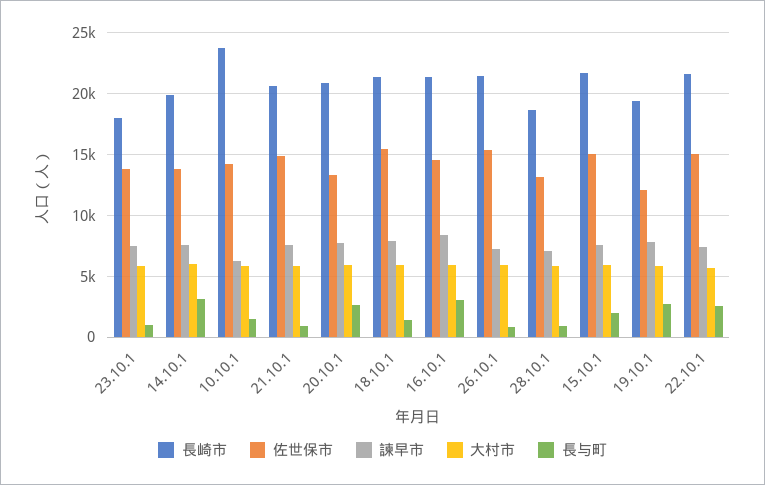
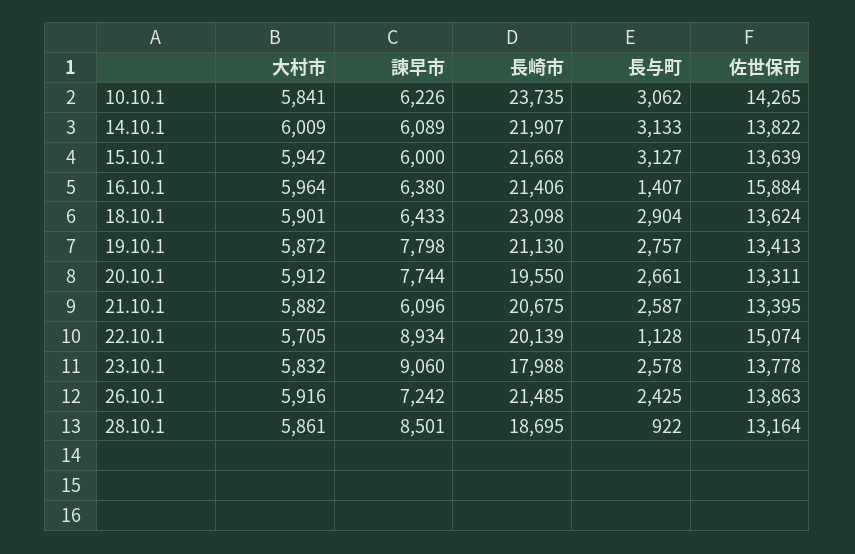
  {
    "長崎市": {
      "23.10.1": 17988,
-     "14.10.1": 20000,
+     "14.10.1": 21907,
      "10.10.1": 23735,
      "21.10.1": 20675,
-     "20.10.1": 21000,
+     "20.10.1": 19550,
-     "18.10.1": 21500,
+     "18.10.1": 23098,
      "16.10.1": 21406,
      "26.10.1": 21485,
      "28.10.1": 18695,
      "15.10.1": 21668,
-     "19.10.1": 19500,
+     "19.10.1": 21130,
-     "22.10.1": 21500
+     "22.10.1": 20139
    },
    "佐世保市": {
      "23.10.1": 13778,
      "14.10.1": 13822,
      "10.10.1": 14265,
-     "21.10.1": 15000,
+     "21.10.1": 13395,
      "20.10.1": 13311,
-     "18.10.1": 15500,
+     "18.10.1": 13624,
-     "16.10.1": 14500,
+     "16.10.1": 15884,
-     "26.10.1": 15500,
+     "26.10.1": 13863,
      "28.10.1": 13164,
-     "15.10.1": 15000,
+     "15.10.1": 13639,
-     "19.10.1": 12000,
+     "19.10.1": 13413,
      "22.10.1": 15074
    },
    "諫早市": {
-     "23.10.1": 7500,
+     "23.10.1": 9060,
-     "14.10.1": 7500,
+     "14.10.1": 6089,
      "10.10.1": 6226,
-     "21.10.1": 7500,
+     "21.10.1": 6096,
      "20.10.1": 7744,
-     "18.10.1": 8000,
+     "18.10.1": 6433,
-     "16.10.1": 8500,
+     "16.10.1": 6380,
      "26.10.1": 7242,
-     "28.10.1": 7000,
+     "28.10.1": 8501,
-     "15.10.1": 7500,
+     "15.10.1": 6000,
      "19.10.1": 7798,
-     "22.10.1": 7500
+     "22.10.1": 8934
    },
    "大村市": {
      "23.10.1": 5832,
      "14.10.1": 6009,
      "10.10.1": 5841,
      "21.10.1": 5882,
      "20.10.1": 5912,
      "18.10.1": 5901,
      "16.10.1": 5964,
      "26.10.1": 5916,
      "28.10.1": 5861,
      "15.10.1": 5942,
      "19.10.1": 5872,
      "22.10.1": 5705
    },
    "長与町": {
-     "23.10.1": 1000,
+     "23.10.1": 2578,
      "14.10.1": 3133,
-     "10.10.1": 1500,
+     "10.10.1": 3062,
-     "21.10.1": 1000,
+     "21.10.1": 2587,
      "20.10.1": 2661,
-     "18.10.1": 1500,
+     "18.10.1": 2904,
-     "16.10.1": 3000,
+     "16.10.1": 1407,
-     "26.10.1": 1000,
+     "26.10.1": 2425,
      "28.10.1": 922,
-     "15.10.1": 2000,
+     "15.10.1": 3127,
      "19.10.1": 2757,
-     "22.10.1": 2500
+     "22.10.1": 1128
    }
  }

